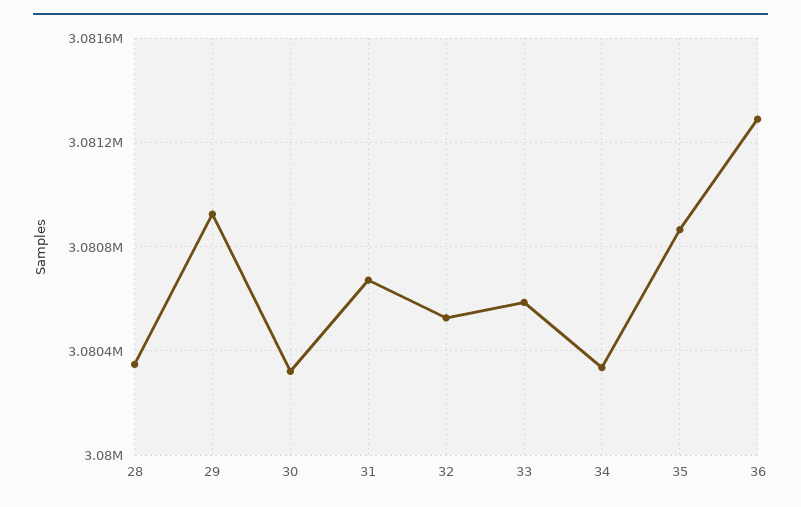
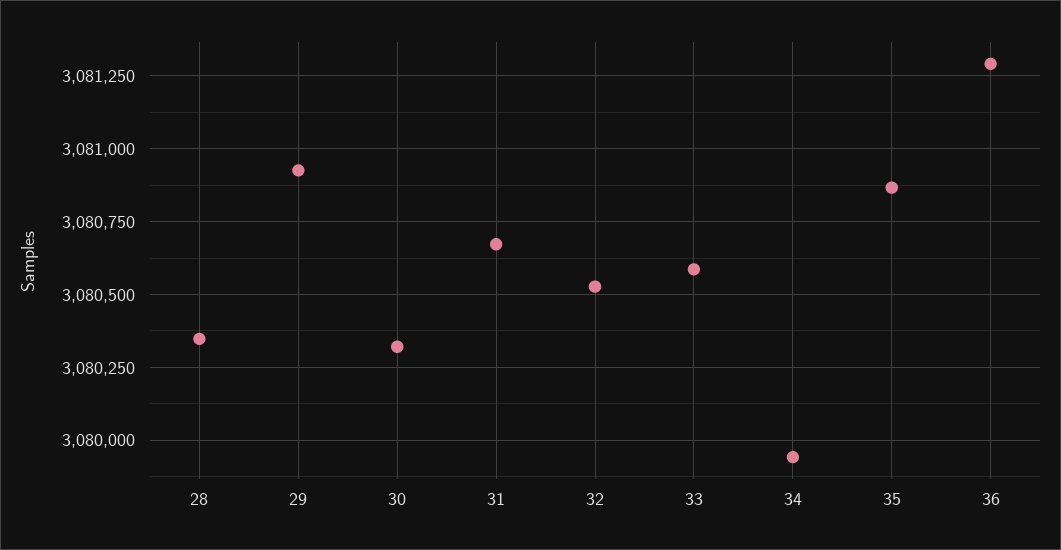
  {
    "28": 3080350,
    "29": 3080925,
    "30": 3080325,
    "31": 3080675,
    "32": 3080525,
    "33": 3080575,
-   "34": 3080350,
+   "34": 3079950,
    "35": 3080875,
    "36": 3081300
  }

